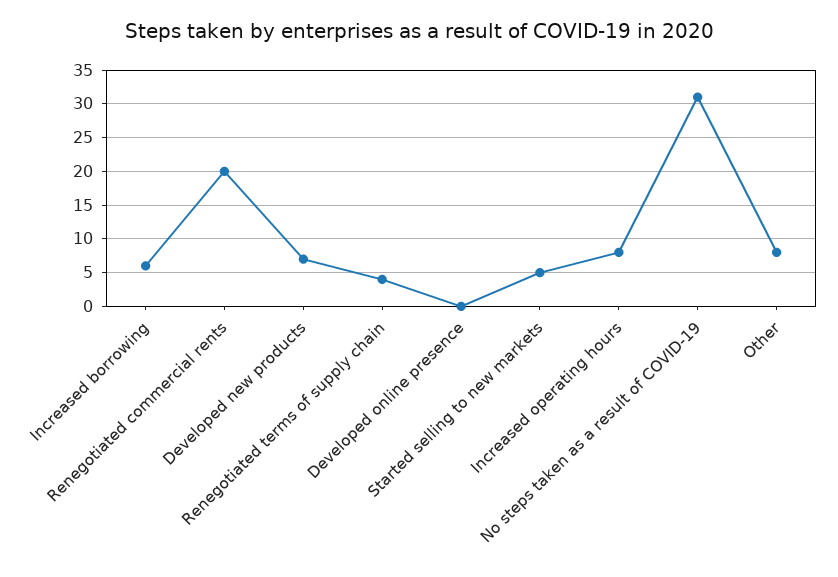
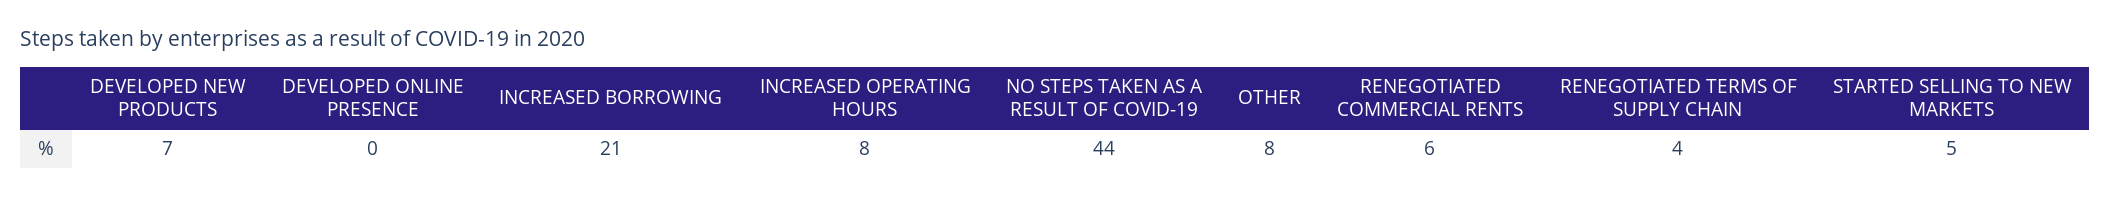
  {
-   "Increased borrowing": 6,
+   "Increased borrowing": 21,
-   "Renegotiated commercial rents": 20,
+   "Renegotiated commercial rents": 6,
    "Developed new products": 7,
    "Renegotiated terms of supply chain": 4,
    "Developed online presence": 0,
    "Started selling to new markets": 5,
    "Increased operating hours": 8,
-   "No steps taken as a result of COVID-19": 31,
+   "No steps taken as a result of COVID-19": 44,
    "Other": 8
  }

